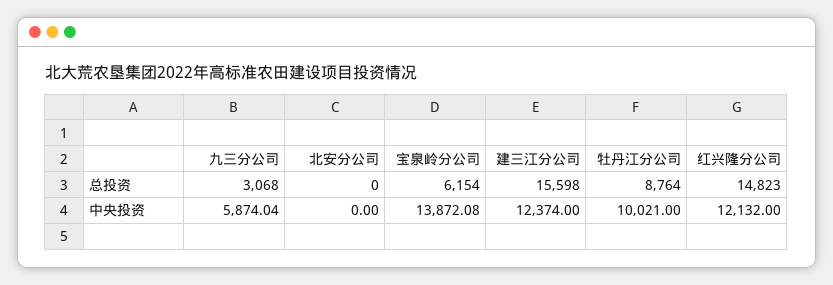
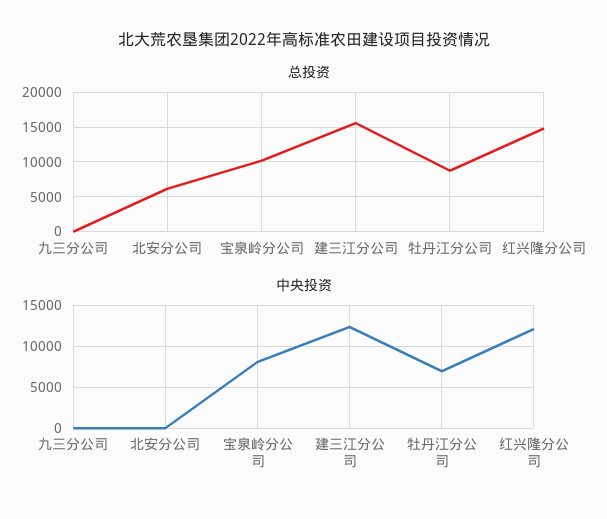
  {
    "总投资": {
-     "九三分公司": 3068,
+     "九三分公司": 0,
-     "北安分公司": 0,
+     "北安分公司": 6000,
-     "宝泉岭分公司": 6154,
+     "宝泉岭分公司": 10000,
      "建三江分公司": 15598,
      "牡丹江分公司": 8764,
      "红兴隆分公司": 14823
    },
    "中央投资": {
-     "九三分公司": 5874.04,
+     "九三分公司": 0,
      "北安分公司": 0,
-     "宝泉岭分公司": 13872.08,
+     "宝泉岭分公司": 8000,
      "建三江分公司": 12374,
-     "牡丹江分公司": 10021,
+     "牡丹江分公司": 7000,
      "红兴隆分公司": 12132
    }
  }

